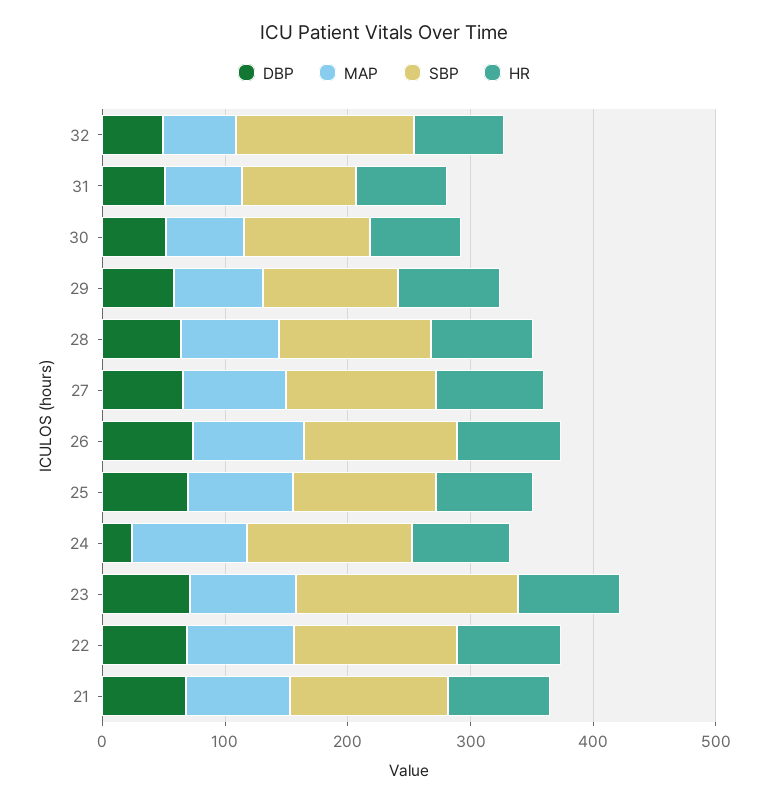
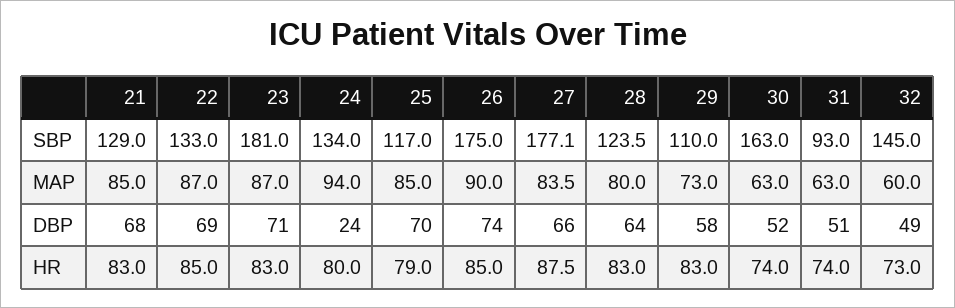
  {
    "DBP": {
      "32": 49,
      "31": 51,
      "30": 52,
      "29": 58,
      "28": 64,
      "27": 66,
      "26": 74,
      "25": 70,
      "24": 24,
      "23": 71,
      "22": 69,
      "21": 68
    },
    "MAP": {
      "32": 60,
      "31": 63,
      "30": 63,
      "29": 73,
      "28": 80,
      "27": 83.5,
      "26": 90,
      "25": 85,
      "24": 94,
      "23": 87,
      "22": 87,
      "21": 85
    },
    "SBP": {
      "32": 145,
      "31": 93,
-     "30": 100,
+     "30": 163,
      "29": 110,
      "28": 123.5,
-     "27": 120,
+     "27": 177.1,
-     "26": 120,
+     "26": 175,
      "25": 117,
      "24": 134,
      "23": 181,
      "22": 133,
      "21": 129
    },
    "HR": {
      "32": 73,
      "31": 74,
      "30": 74,
      "29": 83,
      "28": 83,
      "27": 87.5,
      "26": 85,
      "25": 79,
      "24": 80,
      "23": 83,
      "22": 85,
      "21": 83
    }
  }

